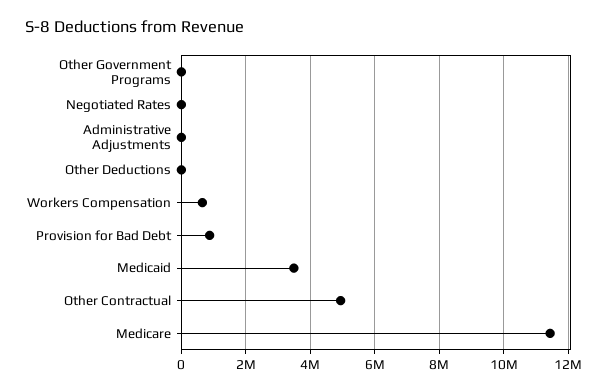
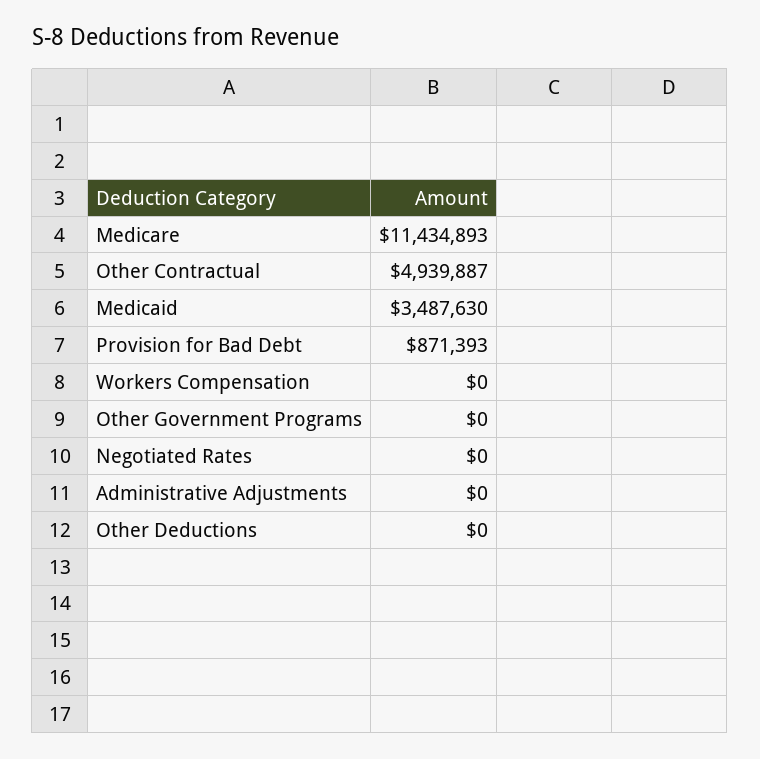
  {
    "Other Government Programs": 0,
    "Negotiated Rates": 0,
    "Administrative Adjustments": 0,
    "Other Deductions": 0,
-   "Workers Compensation": 600000,
+   "Workers Compensation": 0,
    "Provision for Bad Debt": 871393,
    "Medicaid": 3487630,
    "Other Contractual": 4939887,
    "Medicare": 11434893
  }

